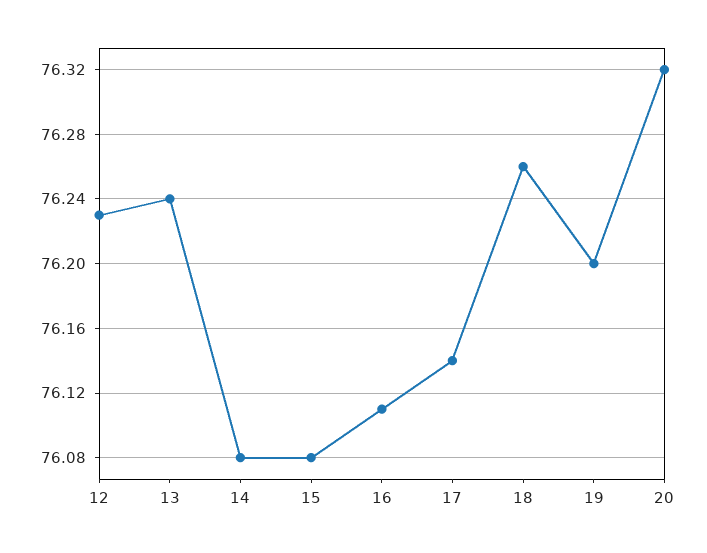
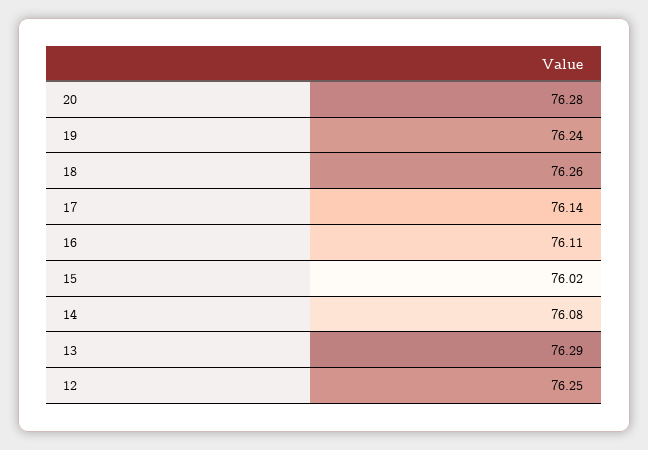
  {
-   "12": 76.23,
+   "12": 76.25,
-   "13": 76.24,
+   "13": 76.29,
    "14": 76.08,
-   "15": 76.08,
+   "15": 76.02,
    "16": 76.11,
    "17": 76.14,
    "18": 76.26,
-   "19": 76.2,
+   "19": 76.24,
-   "20": 76.32
+   "20": 76.28
  }

